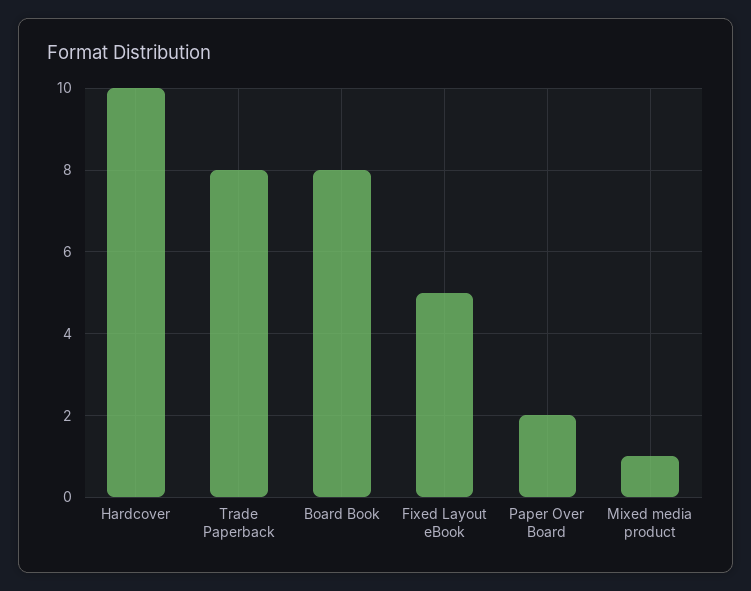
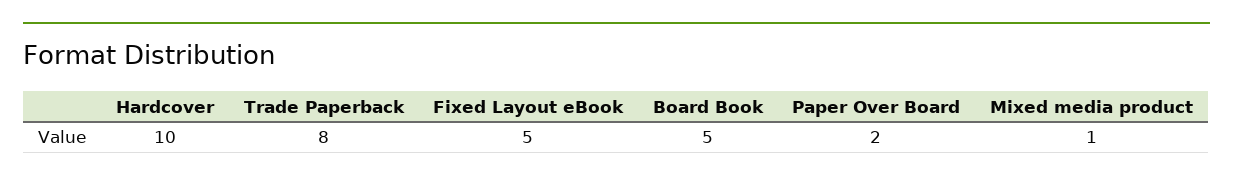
  {
    "Hardcover": 10,
    "Trade Paperback": 8,
-   "Board Book": 8,
+   "Board Book": 5,
    "Fixed Layout eBook": 5,
    "Paper Over Board": 2,
    "Mixed media product": 1
  }

